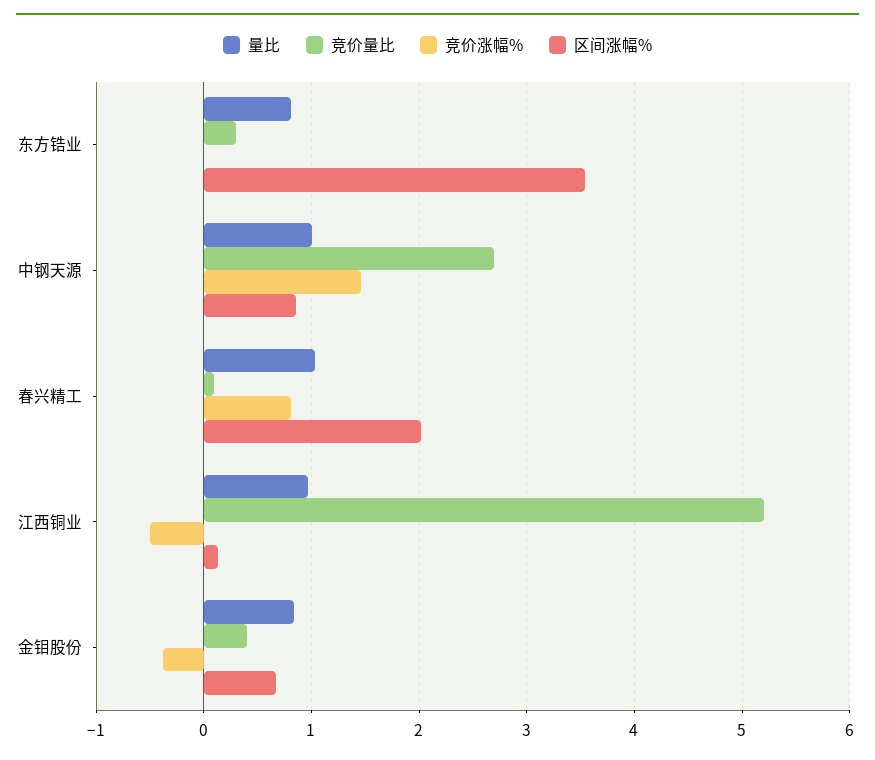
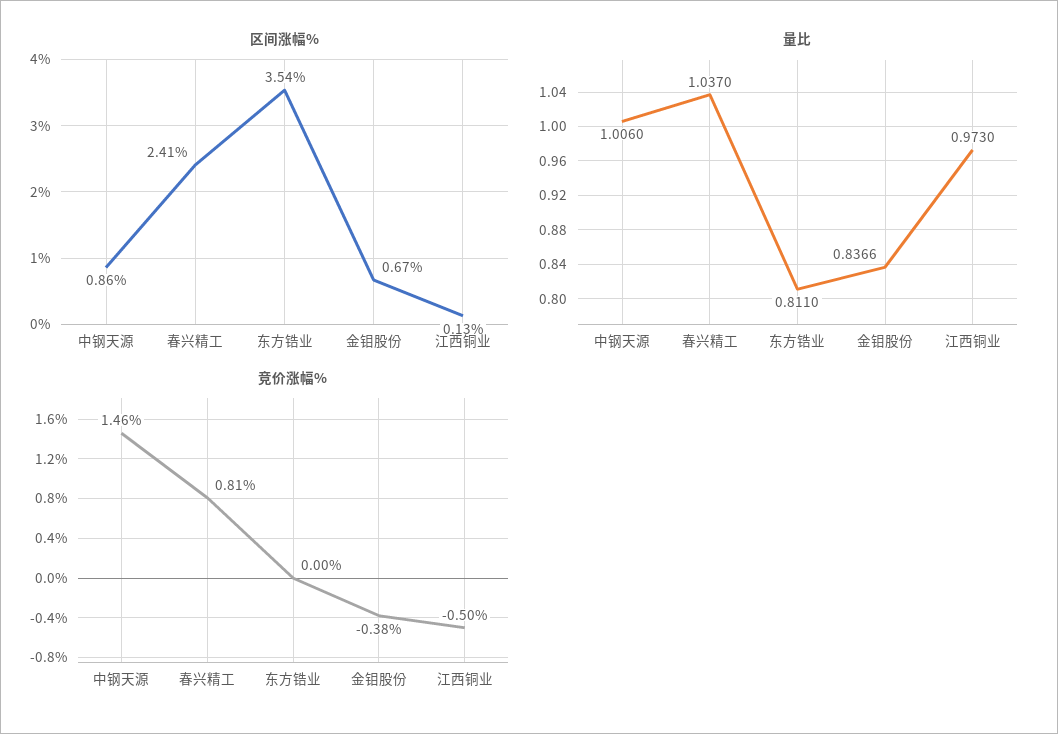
  {
    "量比": {
      "东方锆业": 0.811,
      "中钢天源": 1.006,
      "春兴精工": 1.037,
      "江西铜业": 0.973,
      "金钼股份": 0.8366
    },
-   "竞价量比": {
-     "东方锆业": 0.3,
-     "中钢天源": 2.7,
-     "春兴精工": 0.1,
-     "江西铜业": 5.2,
-     "金钼股份": 0.4
-   },
    "竞价涨幅%": {
      "东方锆业": 0,
      "中钢天源": 1.46,
      "春兴精工": 0.81,
      "江西铜业": -0.5,
      "金钼股份": -0.38
    },
    "区间涨幅%": {
      "东方锆业": 3.54,
      "中钢天源": 0.86,
-     "春兴精工": 2,
+     "春兴精工": 2.41,
      "江西铜业": 0.13,
      "金钼股份": 0.67
    }
  }

